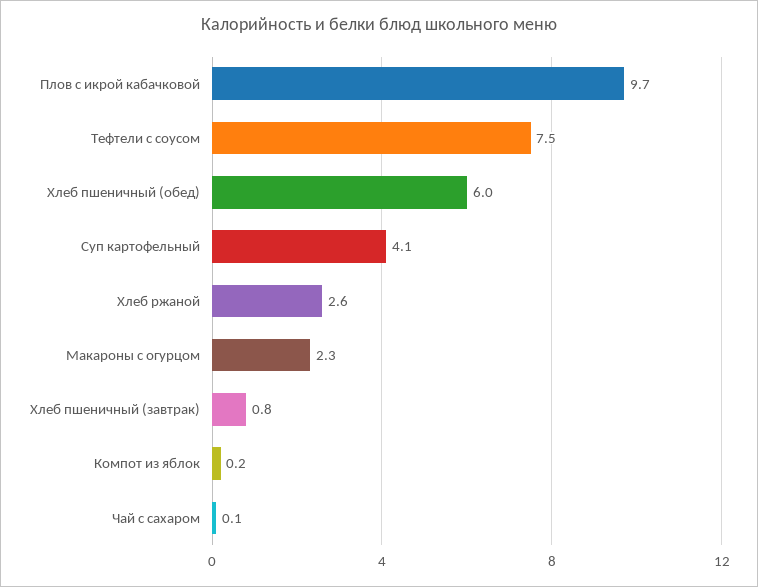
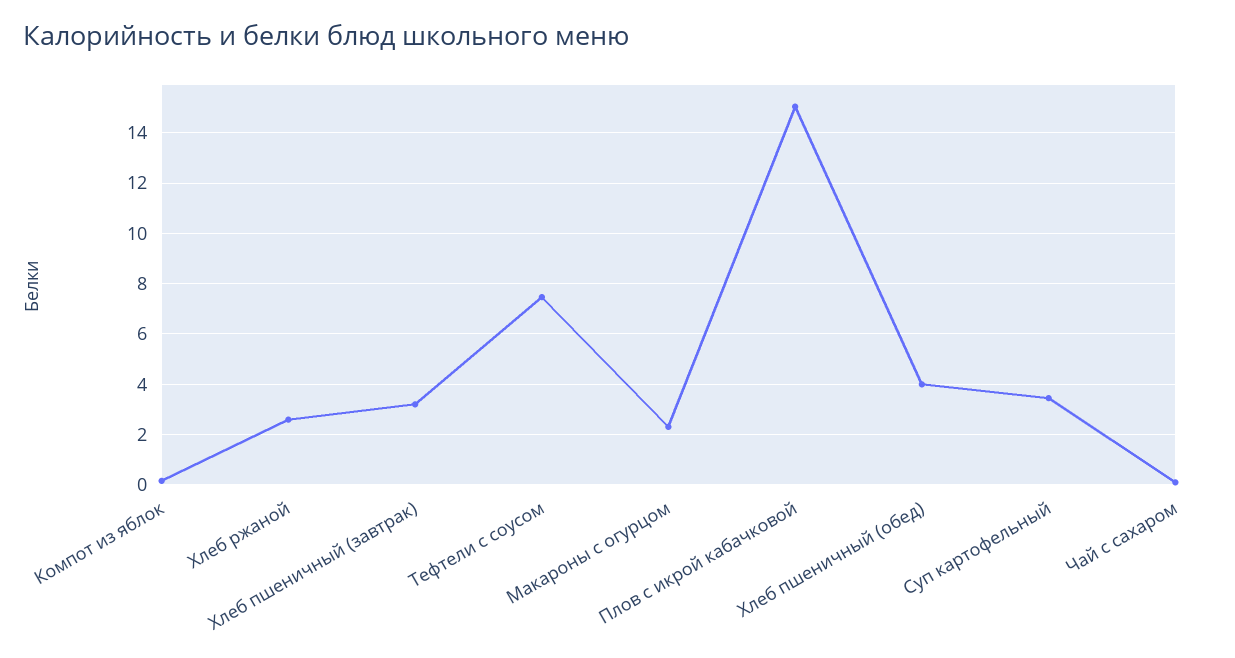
  {
-   "Плов с икрой кабачковой": 9.7,
+   "Плов с икрой кабачковой": 15,
    "Тефтели с соусом": 7.5,
-   "Хлеб пшеничный (обед)": 6,
+   "Хлеб пшеничный (обед)": 4,
-   "Суп картофельный": 4.1,
+   "Суп картофельный": 3.5,
    "Хлеб ржаной": 2.6,
    "Макароны с огурцом": 2.3,
-   "Хлеб пшеничный (завтрак)": 0.8,
+   "Хлеб пшеничный (завтрак)": 3.25,
    "Компот из яблок": 0.2,
    "Чай с сахаром": 0.1
  }

